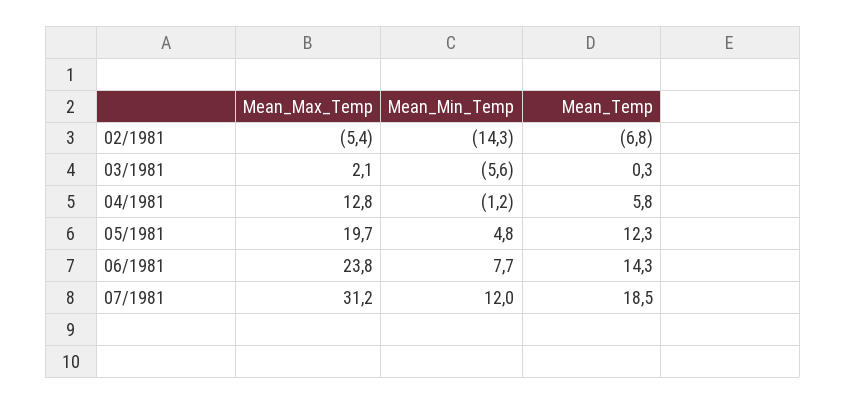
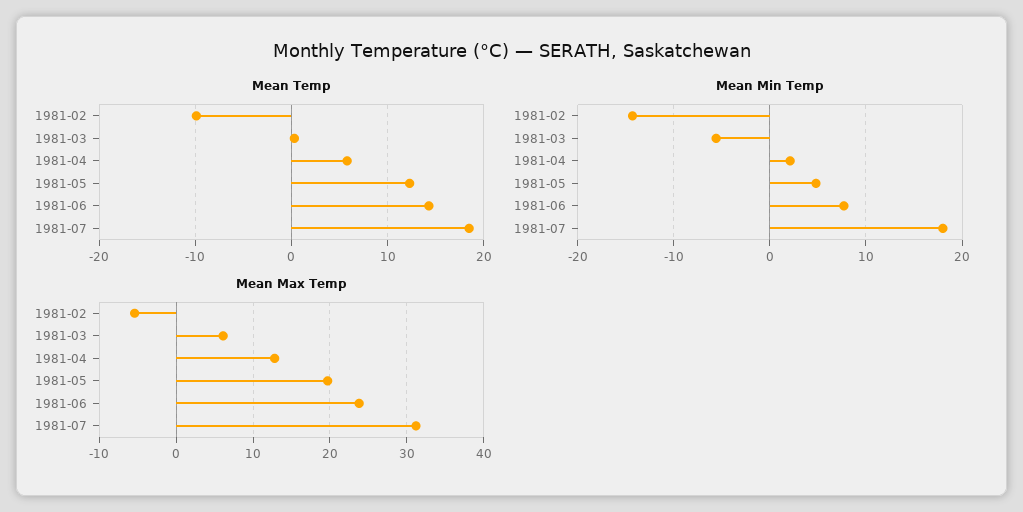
  {
    "Mean_Max_Temp": {
      "02/1981": -5.4,
-     "03/1981": 2.1,
+     "03/1981": 6,
      "04/1981": 12.8,
      "05/1981": 19.7,
      "06/1981": 23.8,
      "07/1981": 31.2
    },
    "Mean_Min_Temp": {
      "02/1981": -14.3,
      "03/1981": -5.6,
-     "04/1981": -1.2,
+     "04/1981": 2,
      "05/1981": 4.8,
      "06/1981": 7.7,
-     "07/1981": 12
+     "07/1981": 18
    },
    "Mean_Temp": {
-     "02/1981": -6.8,
+     "02/1981": -10,
      "03/1981": 0.3,
      "04/1981": 5.8,
      "05/1981": 12.3,
      "06/1981": 14.3,
      "07/1981": 18.5
    }
  }

